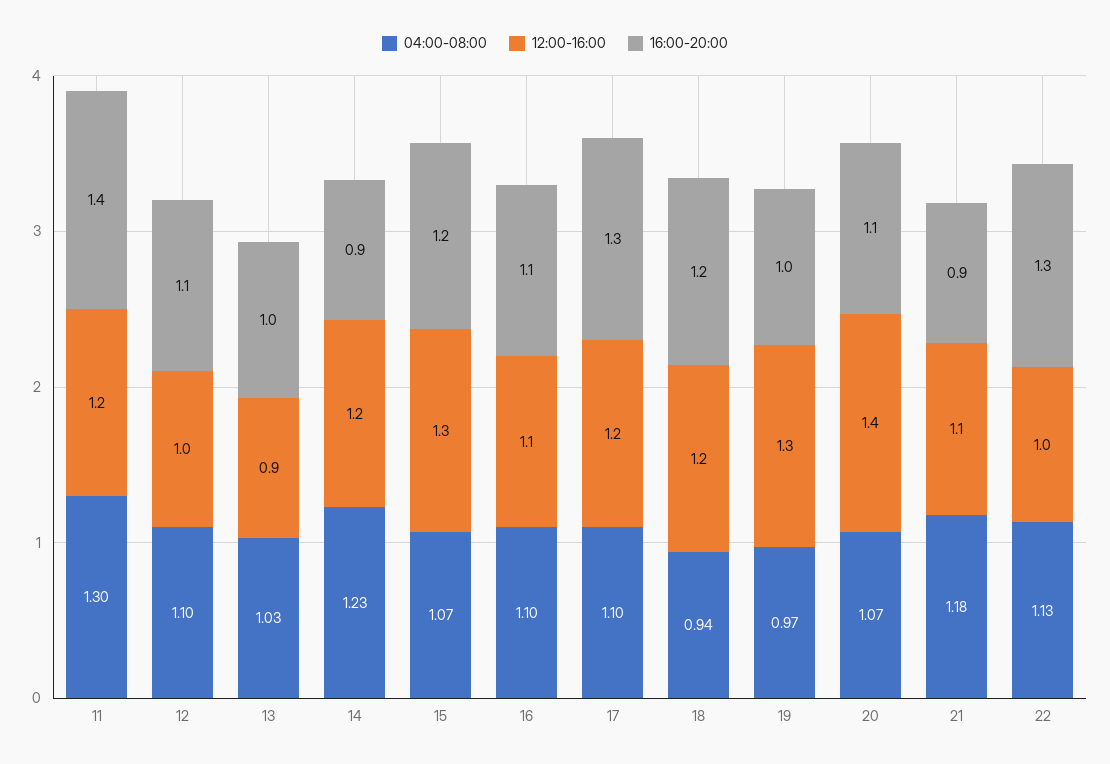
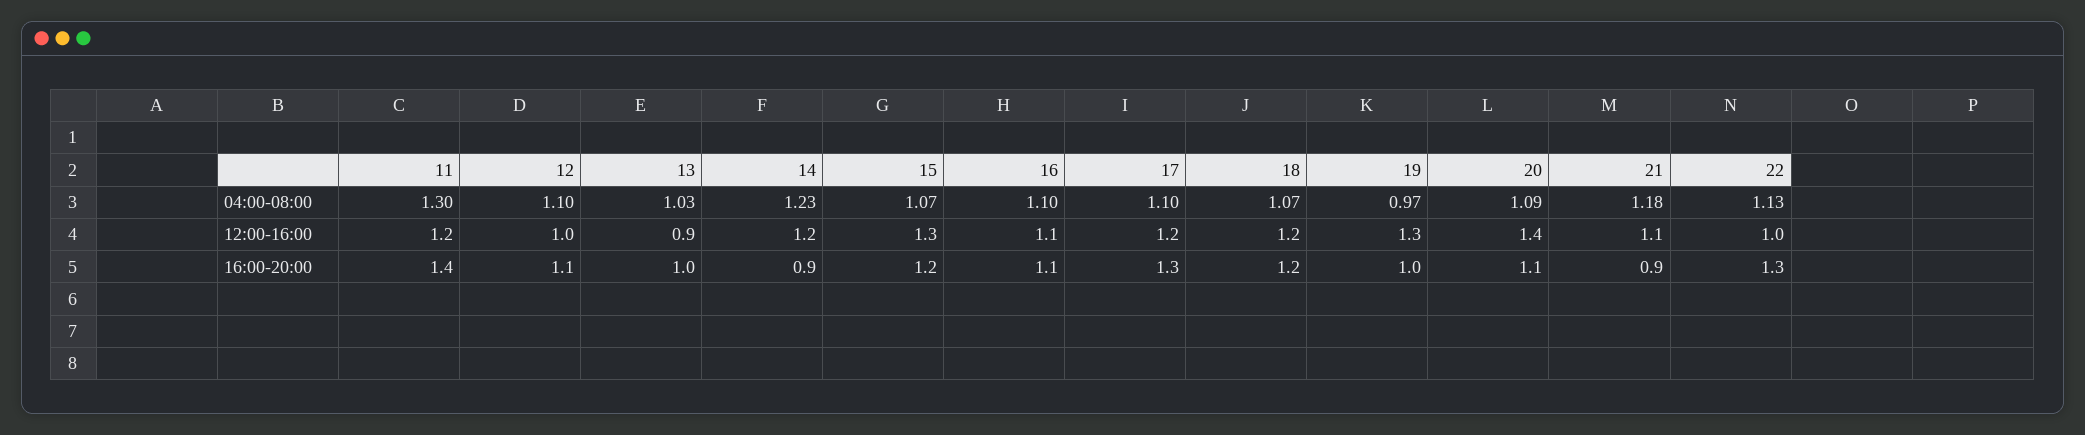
  {
    "04:00-08:00": {
      "11": 1.3,
      "12": 1.1,
      "13": 1.03,
      "14": 1.23,
      "15": 1.07,
      "16": 1.1,
      "17": 1.1,
-     "18": 0.94,
+     "18": 1.07,
      "19": 0.97,
-     "20": 1.07,
+     "20": 1.09,
      "21": 1.18,
      "22": 1.13
    },
    "12:00-16:00": {
      "11": 1.2,
      "12": 1,
      "13": 0.9,
      "14": 1.2,
      "15": 1.3,
      "16": 1.1,
      "17": 1.2,
      "18": 1.2,
      "19": 1.3,
      "20": 1.4,
      "21": 1.1,
      "22": 1
    },
    "16:00-20:00": {
      "11": 1.4,
      "12": 1.1,
      "13": 1,
      "14": 0.9,
      "15": 1.2,
      "16": 1.1,
      "17": 1.3,
      "18": 1.2,
      "19": 1,
      "20": 1.1,
      "21": 0.9,
      "22": 1.3
    }
  }

